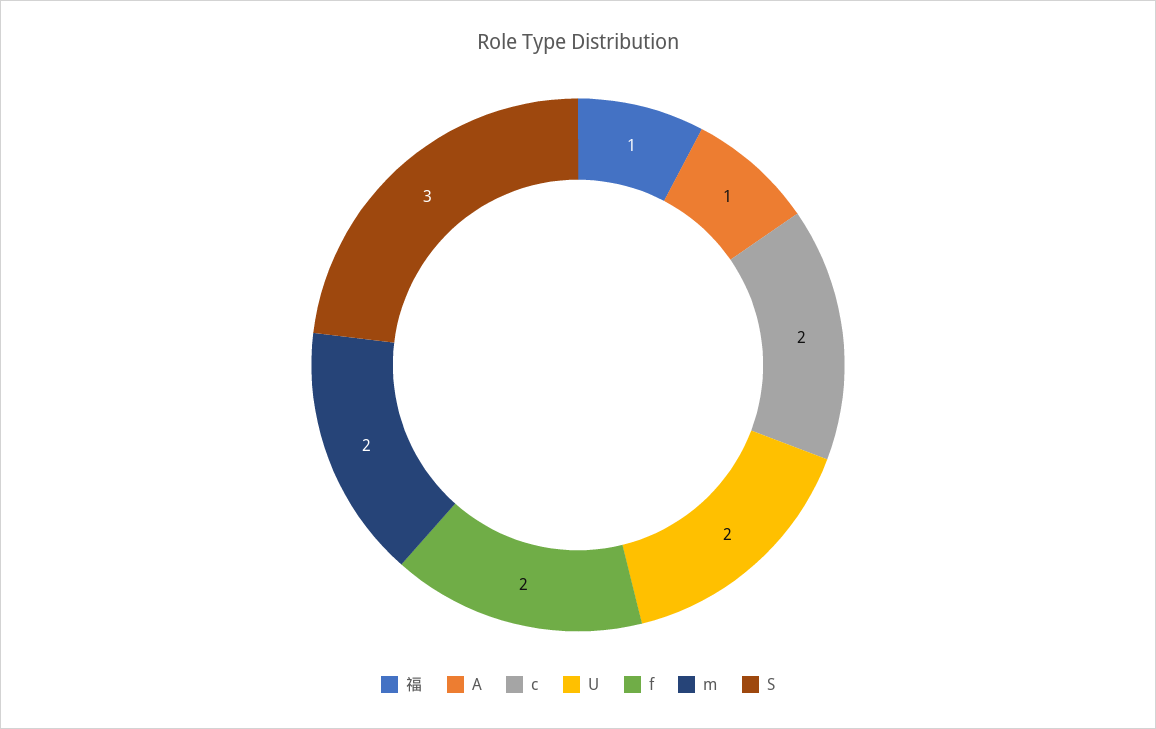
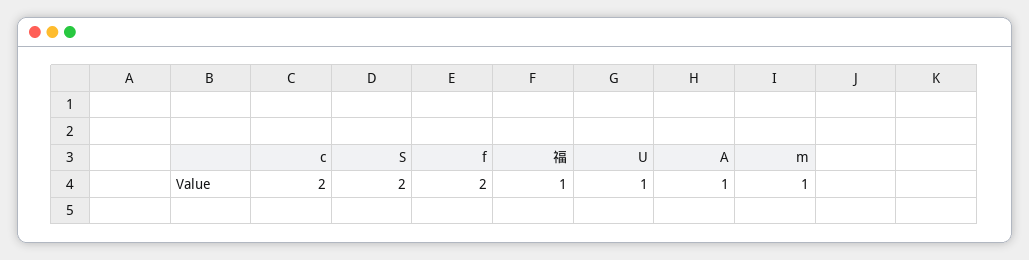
  {
    "福": 1,
    "A": 1,
    "c": 2,
-   "U": 2,
+   "U": 1,
    "f": 2,
-   "m": 2,
+   "m": 1,
-   "S": 3
+   "S": 2
  }

